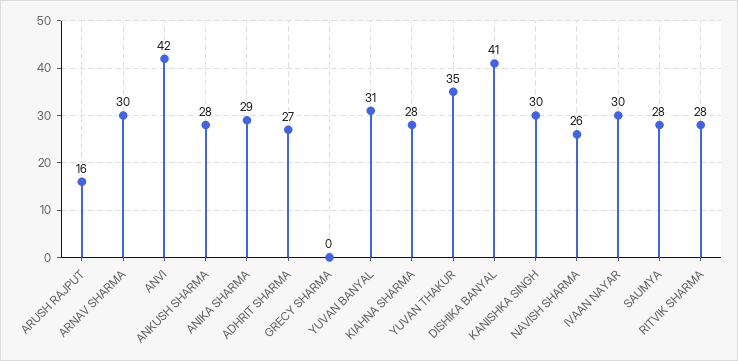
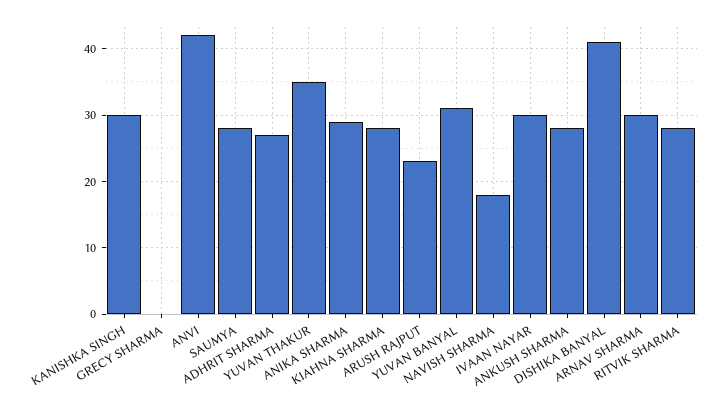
  {
-   "ARUSH RAJPUT": 16,
+   "ARUSH RAJPUT": 23,
    "ARNAV SHARMA": 30,
    "ANVI": 42,
    "ANKUSH SHARMA": 28,
    "ANIKA SHARMA": 29,
    "ADHRIT SHARMA": 27,
    "GRECY SHARMA": 0,
    "YUVAN BANYAL": 31,
    "KIAHNA SHARMA": 28,
    "YUVAN THAKUR": 35,
    "DISHIKA BANYAL": 41,
    "KANISHKA SINGH": 30,
-   "NAVISH SHARMA": 26,
+   "NAVISH SHARMA": 18,
    "IVAAN NAYAR": 30,
    "SAUMYA": 28,
    "RITVIK SHARMA": 28
  }

